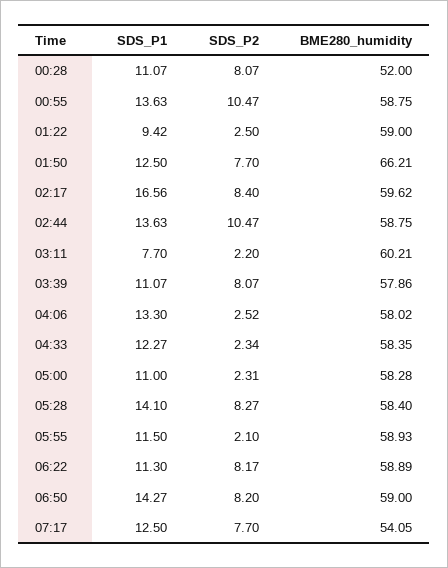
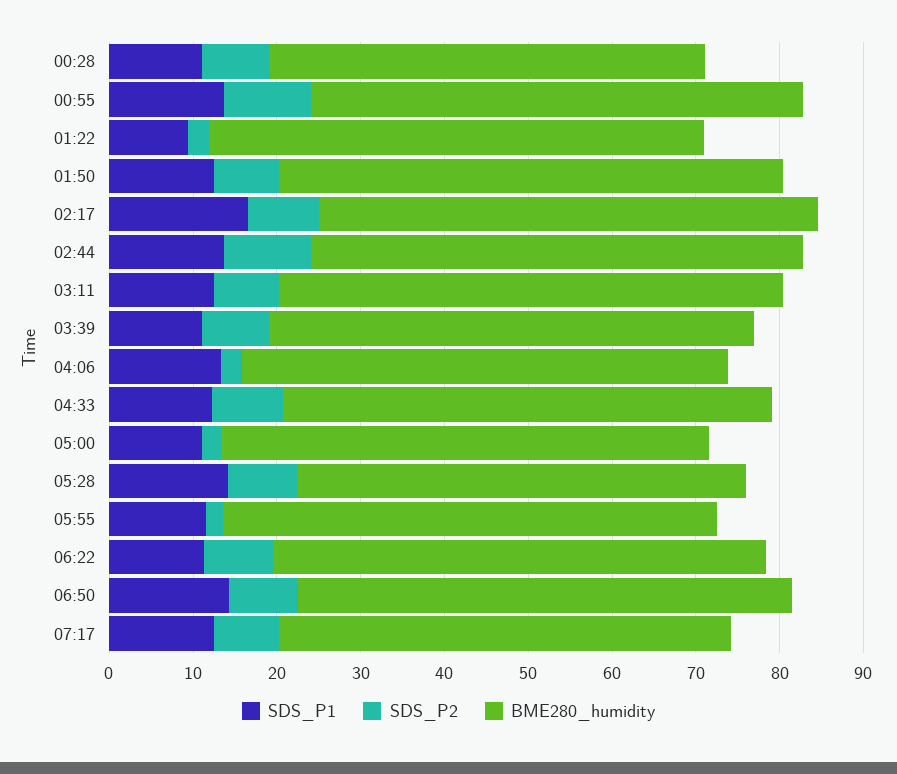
  {
    "SDS_P1": {
      "00:28": 11.07,
      "00:55": 13.63,
      "01:22": 9.42,
      "01:50": 12.5,
      "02:17": 16.56,
      "02:44": 13.63,
-     "03:11": 7.7,
+     "03:11": 12,
      "03:39": 11.07,
      "04:06": 13.3,
      "04:33": 12.27,
      "05:00": 11,
      "05:28": 14.1,
      "05:55": 11.5,
      "06:22": 11.3,
      "06:50": 14.27,
      "07:17": 12.5
    },
    "SDS_P2": {
      "00:28": 8.07,
      "00:55": 10.47,
      "01:22": 2.5,
      "01:50": 7.7,
      "02:17": 8.4,
      "02:44": 10.47,
-     "03:11": 2.2,
+     "03:11": 8,
      "03:39": 8.07,
      "04:06": 2.52,
-     "04:33": 2.34,
+     "04:33": 8,
      "05:00": 2.31,
      "05:28": 8.27,
      "05:55": 2.1,
      "06:22": 8.17,
      "06:50": 8.2,
      "07:17": 7.7
    },
    "BME280_humidity": {
      "00:28": 52,
      "00:55": 58.75,
      "01:22": 59,
-     "01:50": 66.21,
+     "01:50": 60,
      "02:17": 59.62,
      "02:44": 58.75,
      "03:11": 60.21,
      "03:39": 57.86,
      "04:06": 58.02,
      "04:33": 58.35,
      "05:00": 58.28,
-     "05:28": 58.4,
+     "05:28": 54,
      "05:55": 58.93,
      "06:22": 58.89,
      "06:50": 59,
      "07:17": 54.05
    }
  }

